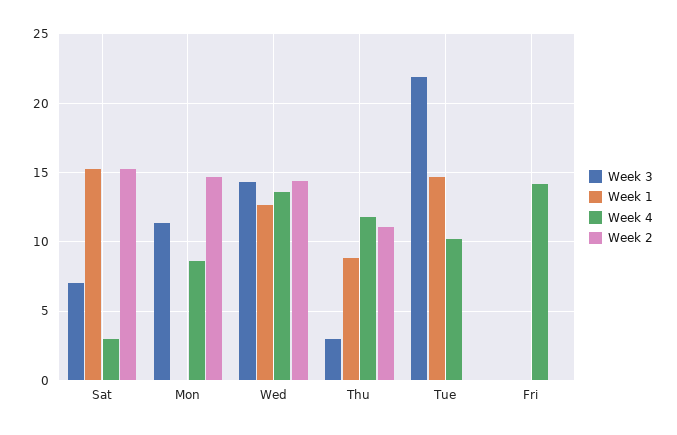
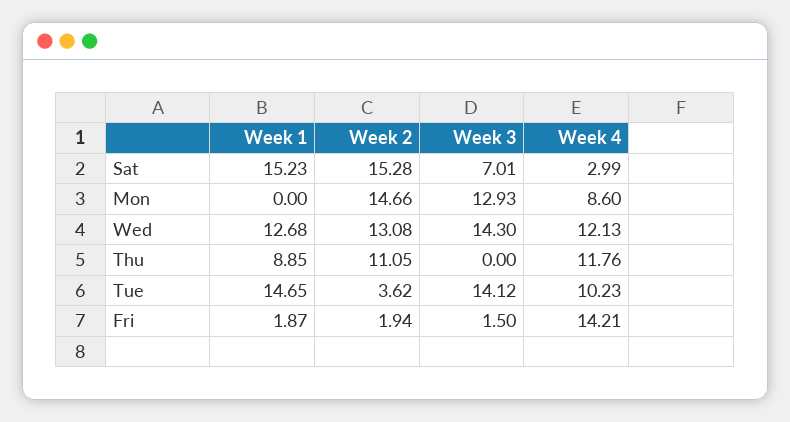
  {
    "Week 3": {
      "Sat": 7.01,
-     "Mon": 11.5,
+     "Mon": 12.93,
      "Wed": 14.3,
-     "Thu": 3,
+     "Thu": 0,
-     "Tue": 22,
+     "Tue": 14.12,
-     "Fri": 0
+     "Fri": 1.5
    },
    "Week 1": {
      "Sat": 15.23,
      "Mon": 0,
      "Wed": 12.68,
      "Thu": 8.85,
      "Tue": 14.65,
-     "Fri": 0
+     "Fri": 1.87
    },
    "Week 4": {
      "Sat": 2.99,
      "Mon": 8.6,
-     "Wed": 13.5,
+     "Wed": 12.13,
      "Thu": 11.76,
      "Tue": 10.23,
      "Fri": 14.21
    },
    "Week 2": {
      "Sat": 15.28,
      "Mon": 14.66,
-     "Wed": 14.5,
+     "Wed": 13.08,
      "Thu": 11.05,
-     "Tue": 0,
+     "Tue": 3.62,
-     "Fri": 0
+     "Fri": 1.94
    }
  }

